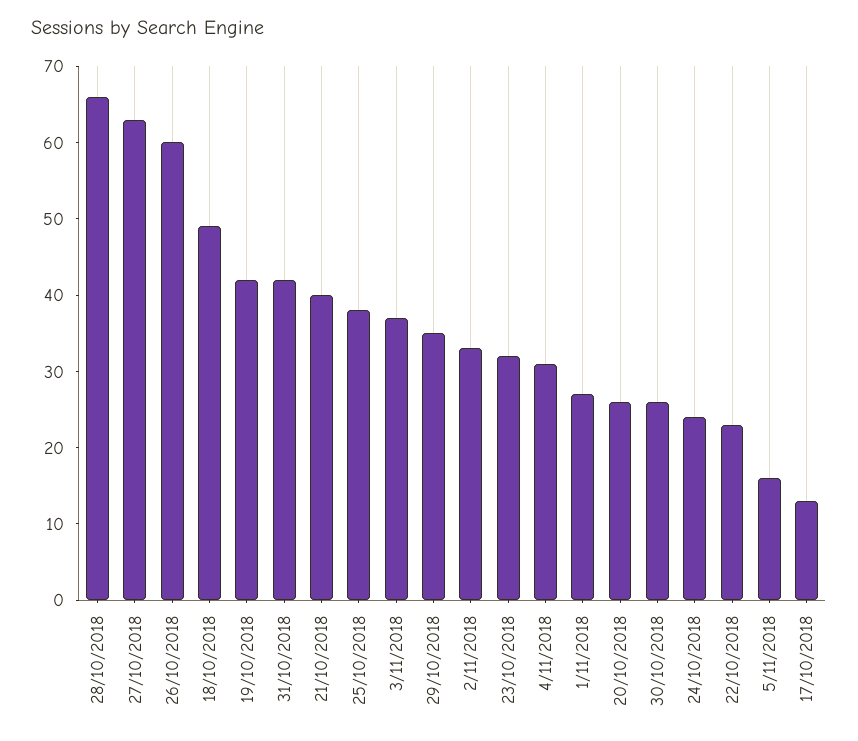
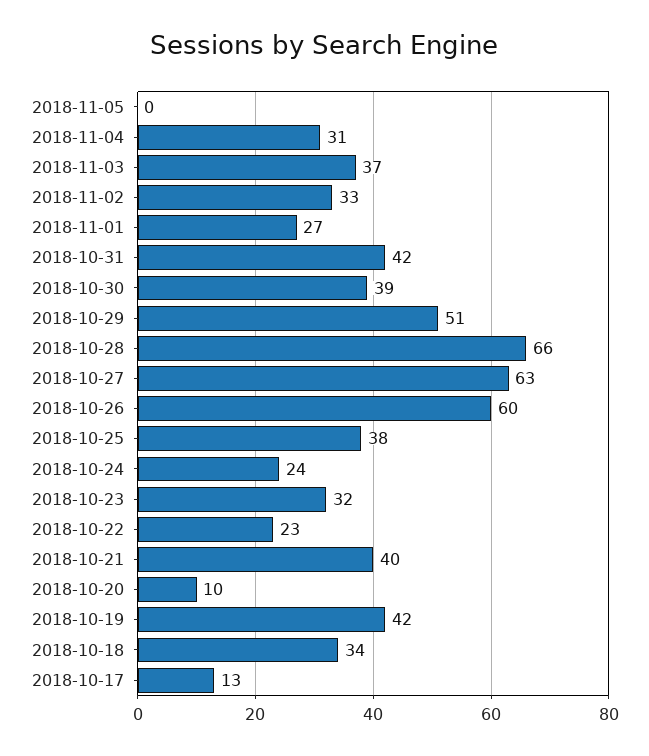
  {
    "28/10/2018": 66,
    "27/10/2018": 63,
    "26/10/2018": 60,
-   "18/10/2018": 50,
+   "18/10/2018": 34,
    "19/10/2018": 42,
    "31/10/2018": 42,
    "21/10/2018": 40,
    "25/10/2018": 38,
    "3/11/2018": 37,
-   "29/10/2018": 35,
+   "29/10/2018": 51,
    "2/11/2018": 33,
    "23/10/2018": 32,
    "4/11/2018": 31,
    "1/11/2018": 27,
-   "20/10/2018": 25,
+   "20/10/2018": 10,
-   "30/10/2018": 25,
+   "30/10/2018": 39,
    "24/10/2018": 24,
    "22/10/2018": 23,
-   "5/11/2018": 15,
+   "5/11/2018": 0,
    "17/10/2018": 13
  }

